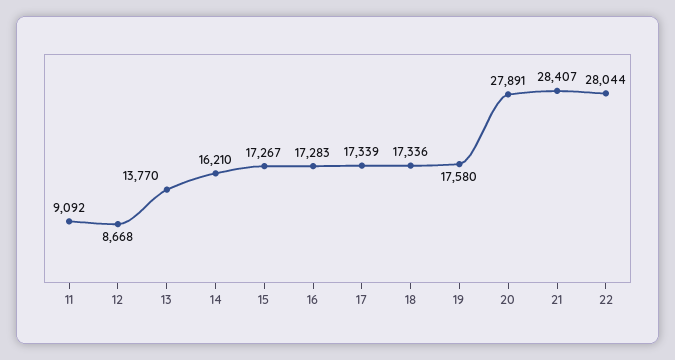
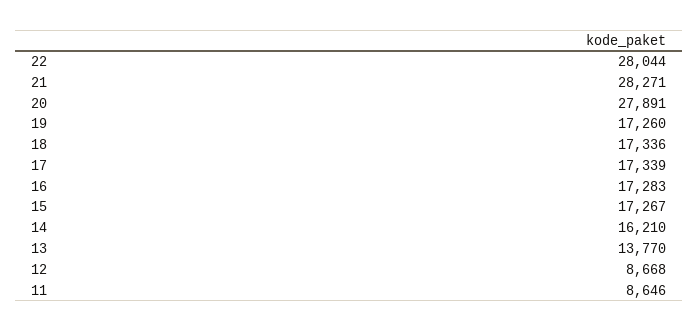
  {
-   "11": 9092,
+   "11": 8646,
    "12": 8668,
    "13": 13770,
    "14": 16210,
    "15": 17267,
    "16": 17283,
    "17": 17339,
    "18": 17336,
-   "19": 17580,
+   "19": 17260,
    "20": 27891,
-   "21": 28407,
+   "21": 28271,
    "22": 28044
  }

